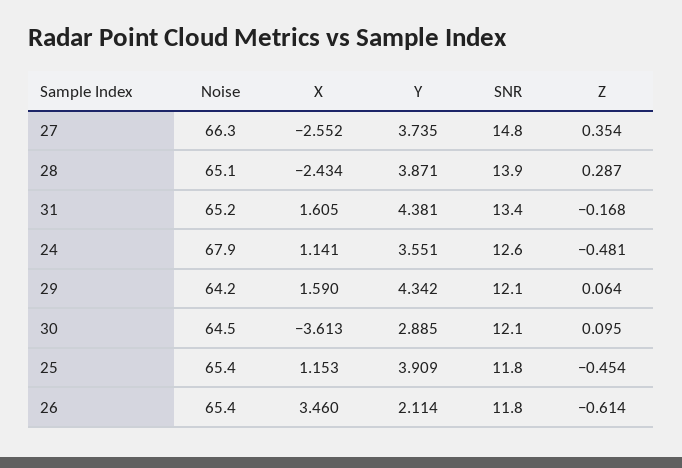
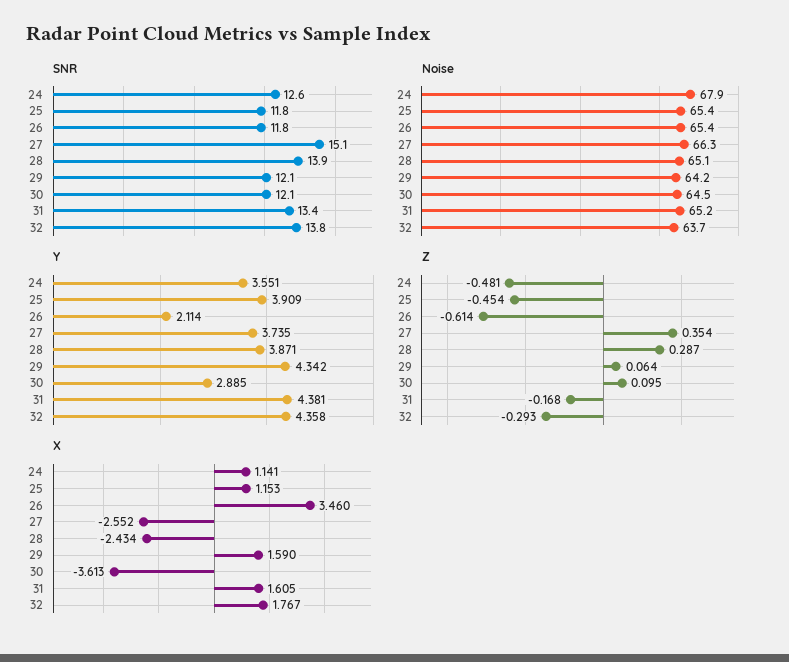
  {
    "Noise": {
      "27": 66.3,
      "28": 65.1,
      "31": 65.2,
      "24": 67.9,
      "29": 64.2,
      "30": 64.5,
      "25": 65.4,
-     "26": 65.4
+     "26": 65.4,
+     "32": 63.7
    },
    "X": {
      "27": -2.552,
      "28": -2.434,
      "31": 1.605,
      "24": 1.141,
      "29": 1.59,
      "30": -3.613,
      "25": 1.153,
-     "26": 3.46
+     "26": 3.46,
+     "32": 1.767
    },
    "Y": {
      "27": 3.735,
      "28": 3.871,
      "31": 4.381,
      "24": 3.551,
      "29": 4.342,
      "30": 2.885,
      "25": 3.909,
-     "26": 2.114
+     "26": 2.114,
+     "32": 4.358
    },
    "SNR": {
-     "27": 14.8,
+     "27": 15.1,
      "28": 13.9,
      "31": 13.4,
      "24": 12.6,
      "29": 12.1,
      "30": 12.1,
      "25": 11.8,
-     "26": 11.8
+     "26": 11.8,
+     "32": 13.8
    },
    "Z": {
      "27": 0.354,
      "28": 0.287,
      "31": -0.168,
      "24": -0.481,
      "29": 0.064,
      "30": 0.095,
      "25": -0.454,
-     "26": -0.614
+     "26": -0.614,
+     "32": -0.293
    }
  }

